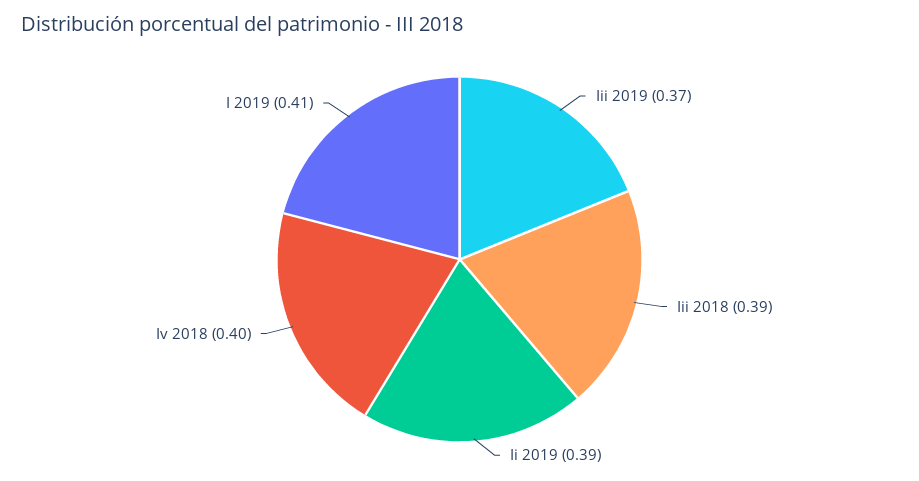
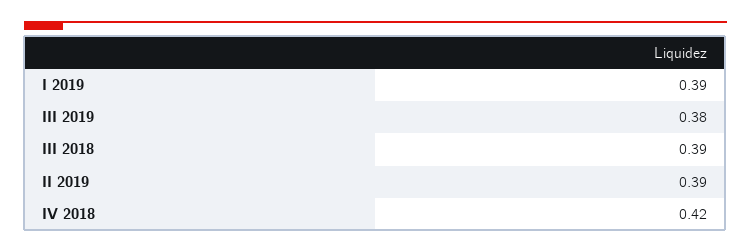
  {
-   "Iii 2019": 0.37,
+   "Iii 2019": 0.38,
    "Iii 2018": 0.39,
    "Ii 2019": 0.39,
-   "Iv 2018": 0.4,
+   "Iv 2018": 0.42,
-   "I 2019": 0.41
+   "I 2019": 0.39
  }

